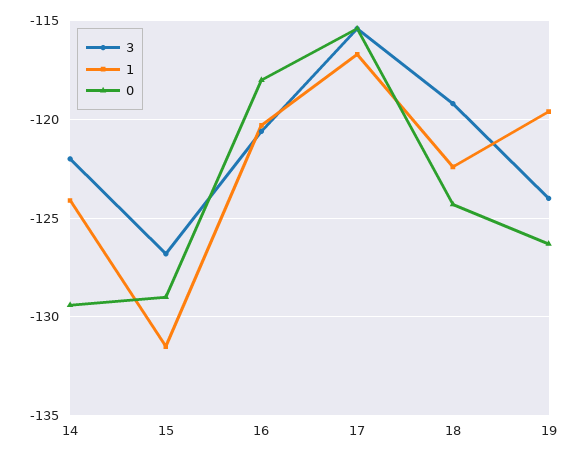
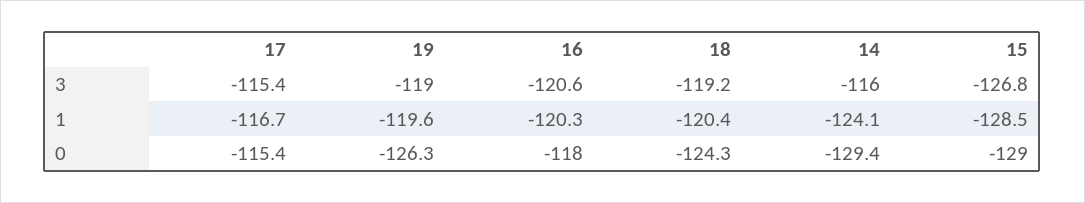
  {
    "3": {
-     "14": -122,
+     "14": -116,
      "15": -126.8,
      "16": -120.6,
      "17": -115.4,
      "18": -119.2,
-     "19": -124
+     "19": -119
    },
    "1": {
      "14": -124.1,
-     "15": -131.5,
+     "15": -128.5,
      "16": -120.3,
      "17": -116.7,
-     "18": -122.5,
+     "18": -120.4,
      "19": -119.6
    },
    "0": {
      "14": -129.4,
      "15": -129,
      "16": -118,
      "17": -115.4,
      "18": -124.3,
      "19": -126.3
    }
  }

